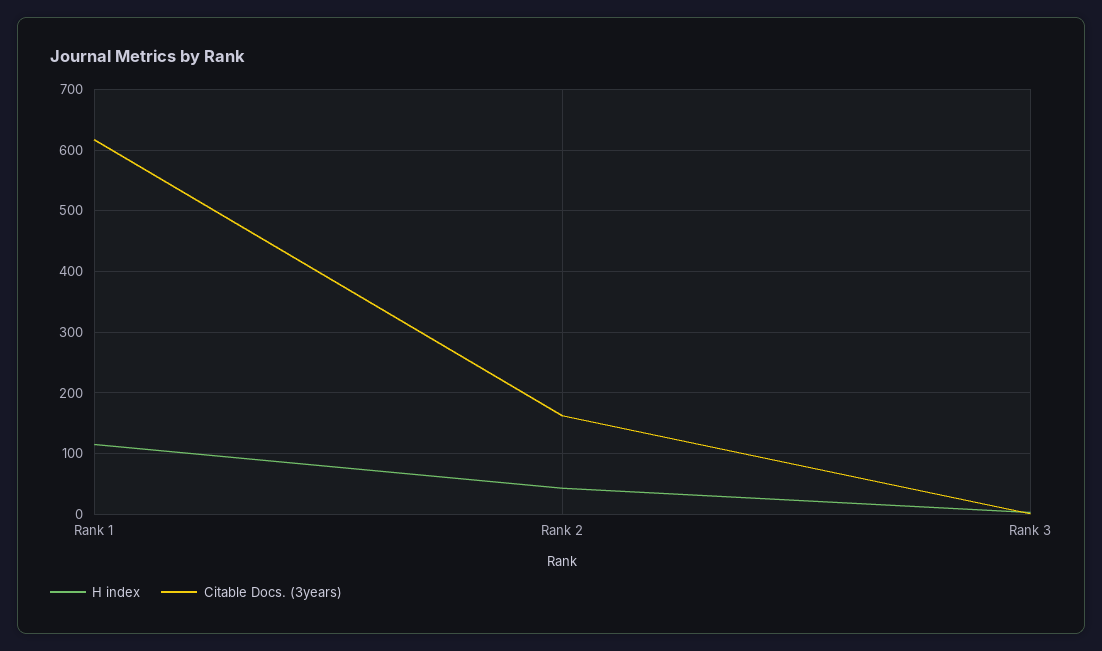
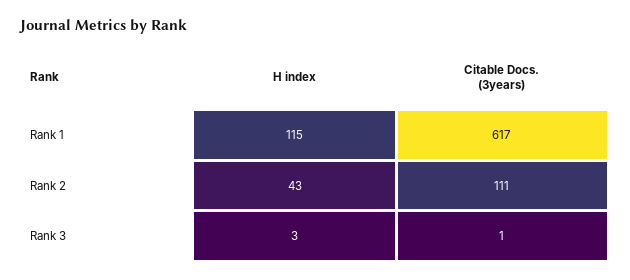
  {
    "H index": {
      "Rank 1": 115,
      "Rank 2": 43,
      "Rank 3": 3
    },
    "Citable Docs. (3years)": {
      "Rank 1": 617,
-     "Rank 2": 160,
+     "Rank 2": 111,
      "Rank 3": 1
    }
  }

